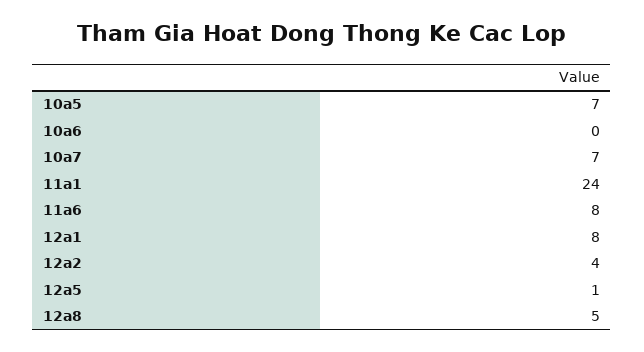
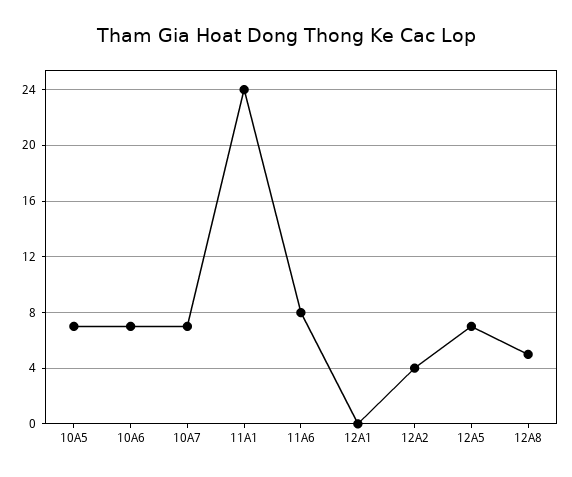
  {
    "10a5": 7,
-   "10a6": 0,
+   "10a6": 7,
    "10a7": 7,
    "11a1": 24,
    "11a6": 8,
-   "12a1": 8,
+   "12a1": 0,
    "12a2": 4,
-   "12a5": 1,
+   "12a5": 7,
    "12a8": 5
  }

